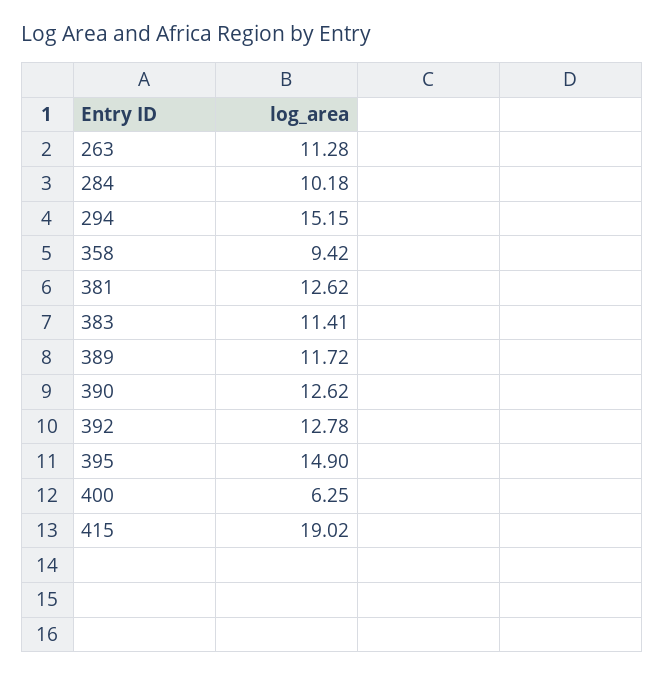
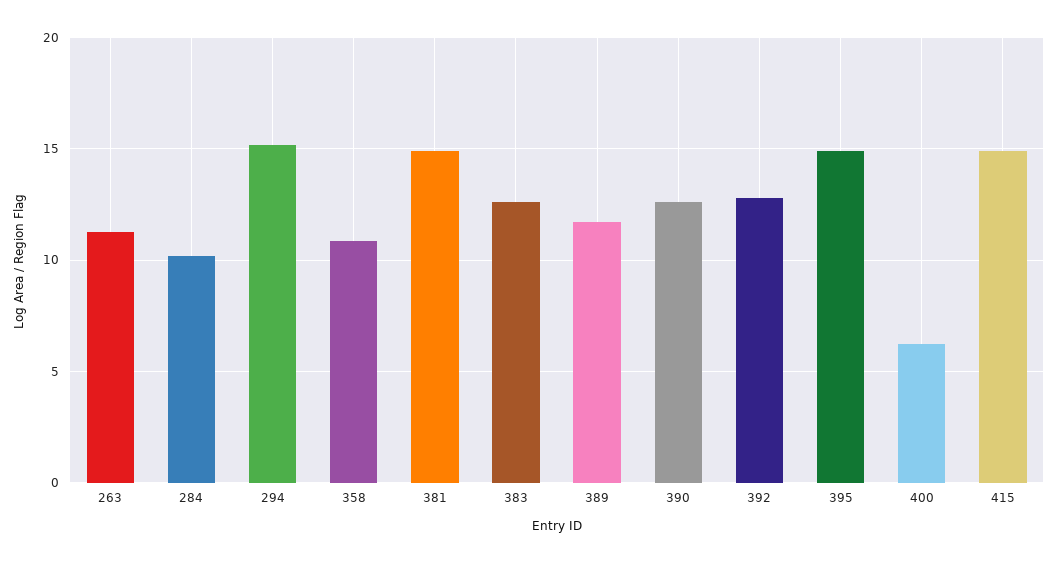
  {
    "263": 11.28,
    "284": 10.18,
    "294": 15.15,
-   "358": 9.42,
+   "358": 11,
-   "381": 12.62,
+   "381": 15,
-   "383": 11.41,
+   "383": 12.5,
    "389": 11.72,
    "390": 12.62,
    "392": 12.78,
    "395": 14.9,
    "400": 6.25,
-   "415": 19.02
+   "415": 15
  }

